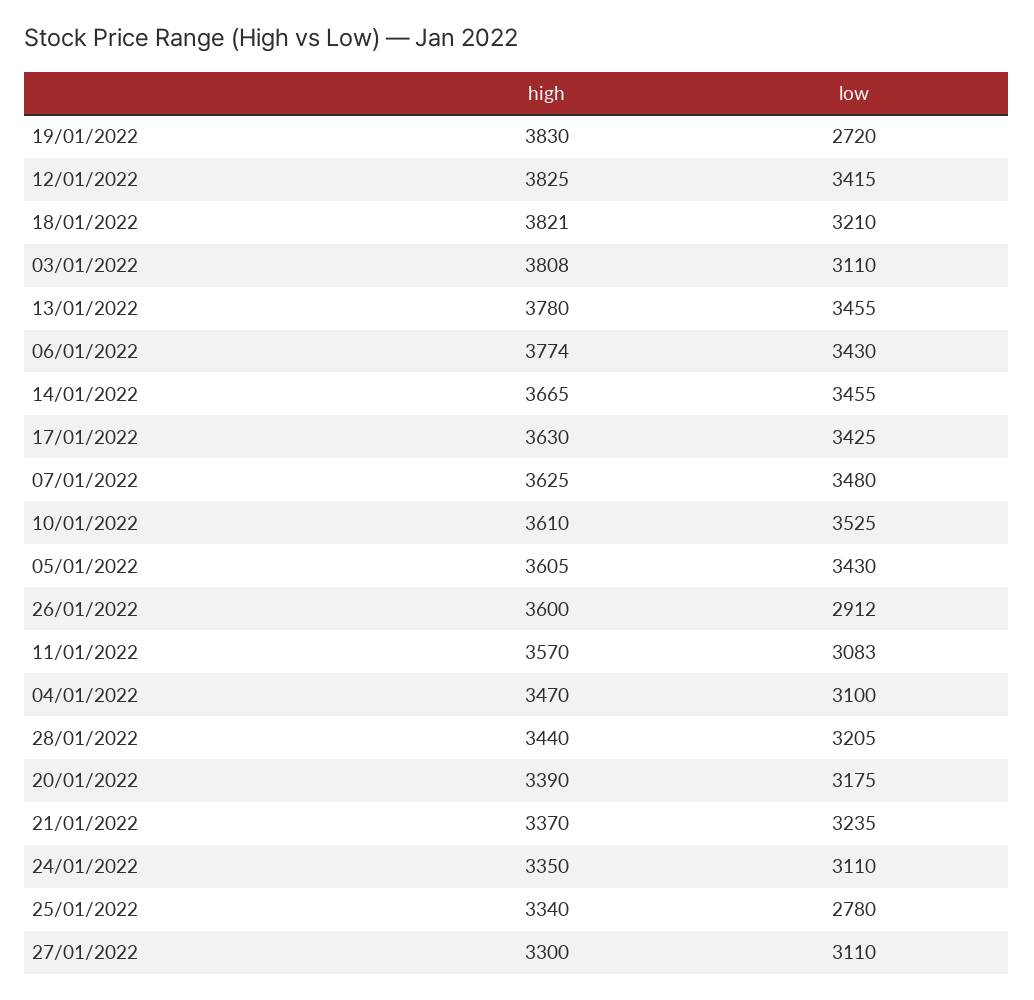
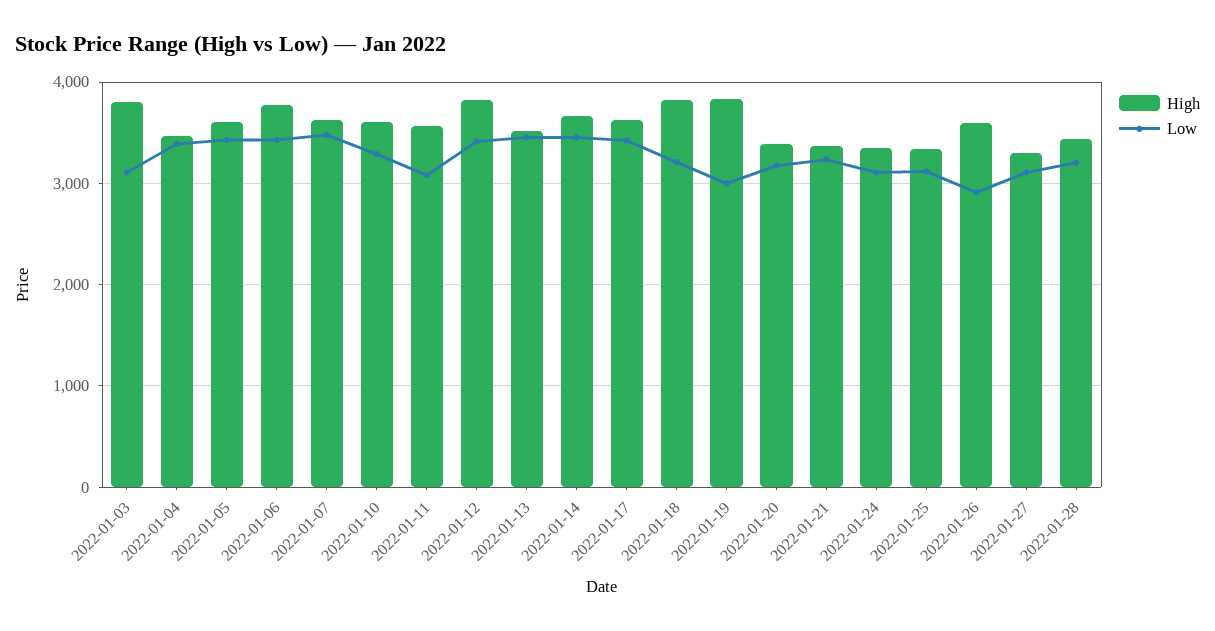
  {
    "high": {
      "19/01/2022": 3830,
      "12/01/2022": 3825,
      "18/01/2022": 3821,
      "03/01/2022": 3808,
-     "13/01/2022": 3780,
+     "13/01/2022": 3500,
      "06/01/2022": 3774,
      "14/01/2022": 3665,
      "17/01/2022": 3630,
      "07/01/2022": 3625,
      "10/01/2022": 3610,
      "05/01/2022": 3605,
      "26/01/2022": 3600,
      "11/01/2022": 3570,
      "04/01/2022": 3470,
      "28/01/2022": 3440,
      "20/01/2022": 3390,
      "21/01/2022": 3370,
      "24/01/2022": 3350,
      "25/01/2022": 3340,
      "27/01/2022": 3300
    },
    "low": {
-     "19/01/2022": 2720,
+     "19/01/2022": 3000,
      "12/01/2022": 3415,
      "18/01/2022": 3210,
      "03/01/2022": 3110,
      "13/01/2022": 3455,
      "06/01/2022": 3430,
      "14/01/2022": 3455,
      "17/01/2022": 3425,
      "07/01/2022": 3480,
-     "10/01/2022": 3525,
+     "10/01/2022": 3300,
      "05/01/2022": 3430,
      "26/01/2022": 2912,
      "11/01/2022": 3083,
-     "04/01/2022": 3100,
+     "04/01/2022": 3400,
      "28/01/2022": 3205,
      "20/01/2022": 3175,
      "21/01/2022": 3235,
      "24/01/2022": 3110,
-     "25/01/2022": 2780,
+     "25/01/2022": 3100,
      "27/01/2022": 3110
    }
  }

